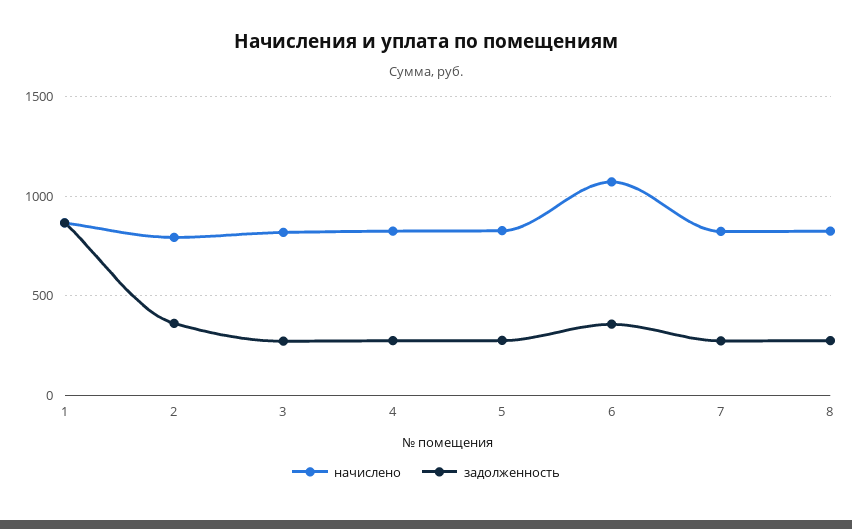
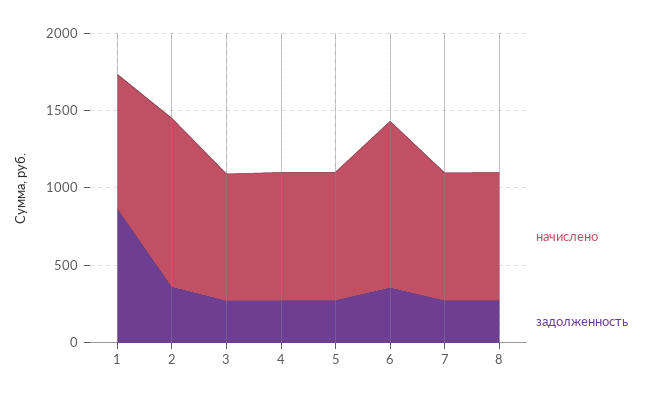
  {
    "начислено": {
      "1": 850,
-     "2": 800,
+     "2": 1100,
      "3": 800,
      "4": 850,
      "5": 850,
      "6": 1050,
      "7": 800,
      "8": 850
    },
    "задолженность": {
      "1": 850,
      "2": 350,
      "3": 250,
      "4": 300,
      "5": 300,
      "6": 350,
      "7": 250,
      "8": 300
    }
  }

